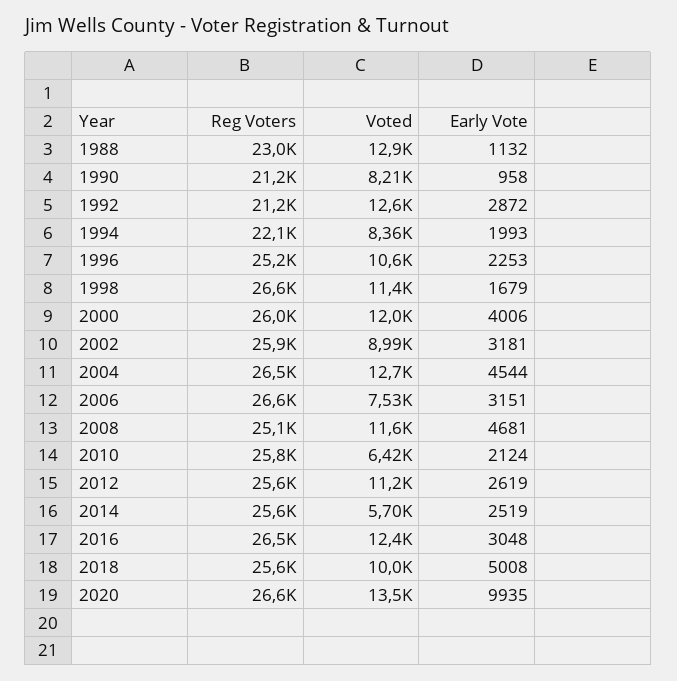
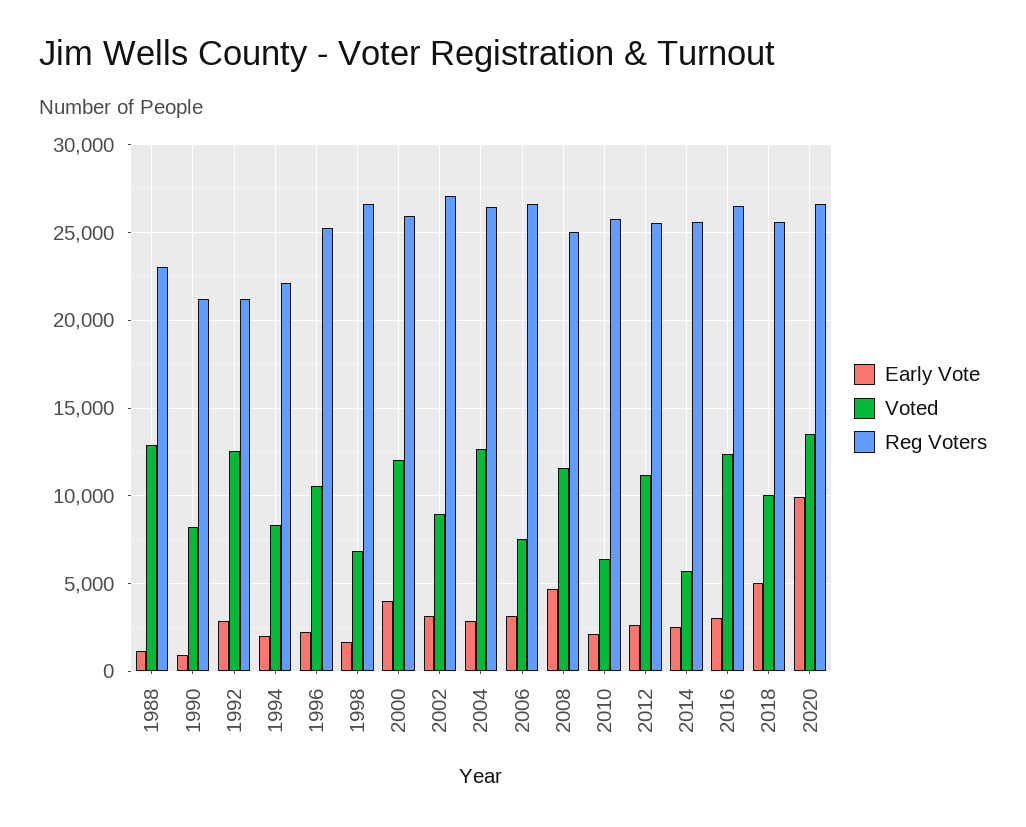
  {
    "Reg Voters": {
      "1988": 23000,
      "1990": 21200,
      "1992": 21200,
      "1994": 22100,
      "1996": 25200,
      "1998": 26600,
      "2000": 26000,
-     "2002": 25900,
+     "2002": 27000,
      "2004": 26500,
      "2006": 26600,
      "2008": 25100,
      "2010": 25800,
      "2012": 25600,
      "2014": 25600,
      "2016": 26500,
      "2018": 25600,
      "2020": 26600
    },
    "Voted": {
      "1988": 12900,
      "1990": 8210,
      "1992": 12600,
      "1994": 8360,
      "1996": 10600,
-     "1998": 11400,
+     "1998": 7000,
      "2000": 12000,
      "2002": 8990,
      "2004": 12700,
      "2006": 7530,
      "2008": 11600,
      "2010": 6420,
      "2012": 11200,
      "2014": 5700,
      "2016": 12400,
      "2018": 10000,
      "2020": 13500
    },
    "Early Vote": {
      "1988": 1132,
      "1990": 958,
      "1992": 2872,
      "1994": 1993,
      "1996": 2253,
      "1998": 1679,
      "2000": 4006,
      "2002": 3181,
-     "2004": 4544,
+     "2004": 3000,
      "2006": 3151,
      "2008": 4681,
      "2010": 2124,
      "2012": 2619,
      "2014": 2519,
      "2016": 3048,
      "2018": 5008,
      "2020": 9935
    }
  }

